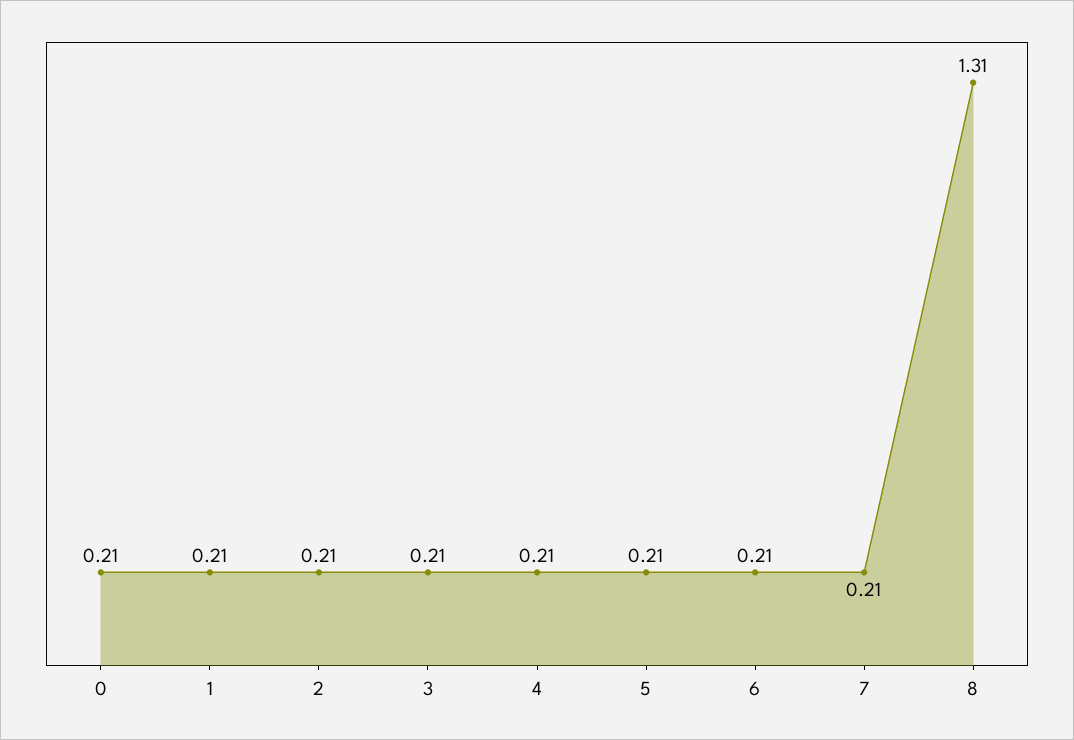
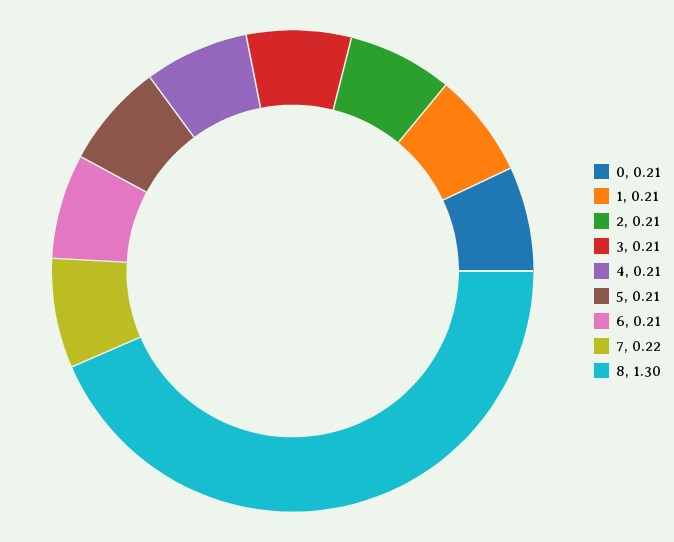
  {
    "0": 0.21,
    "1": 0.21,
    "2": 0.21,
    "3": 0.21,
    "4": 0.21,
    "5": 0.21,
    "6": 0.21,
-   "7": 0.21,
+   "7": 0.22,
-   "8": 1.31
+   "8": 1.3
  }

